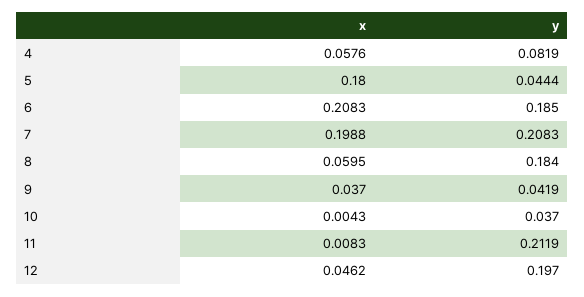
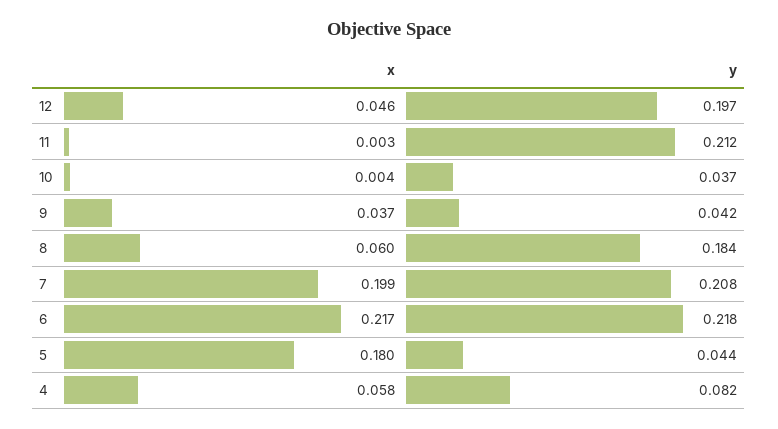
  {
    "x": {
      "4": 0.0576,
      "5": 0.18,
-     "6": 0.2083,
+     "6": 0.217,
      "7": 0.1988,
      "8": 0.0595,
      "9": 0.037,
      "10": 0.0043,
-     "11": 0.0083,
+     "11": 0.003,
      "12": 0.0462
    },
    "y": {
      "4": 0.0819,
      "5": 0.0444,
-     "6": 0.185,
+     "6": 0.218,
      "7": 0.2083,
      "8": 0.184,
      "9": 0.0419,
      "10": 0.037,
      "11": 0.2119,
      "12": 0.197
    }
  }

